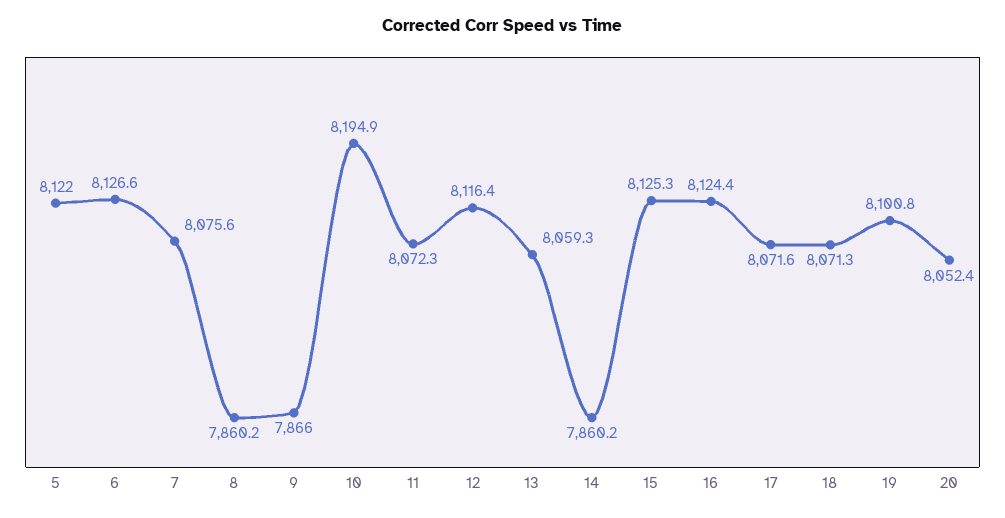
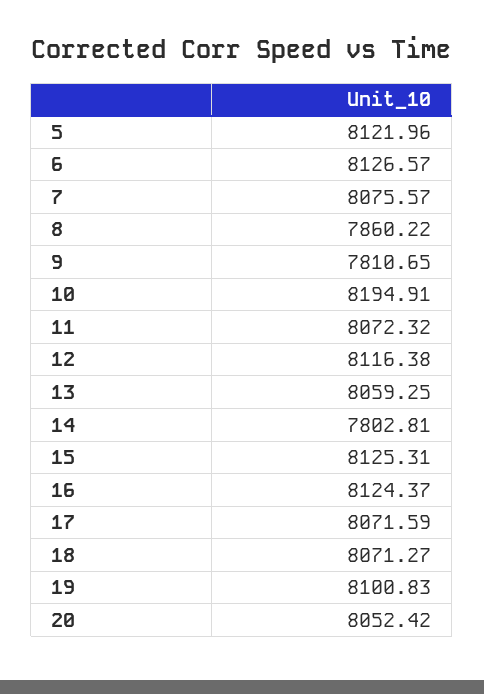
  {
    "5": 8121.96,
    "6": 8126.57,
    "7": 8075.57,
    "8": 7860.22,
-   "9": 7866,
+   "9": 7810.65,
    "10": 8194.91,
    "11": 8072.32,
    "12": 8116.38,
    "13": 8059.25,
-   "14": 7860.2,
+   "14": 7802.81,
    "15": 8125.31,
    "16": 8124.37,
    "17": 8071.59,
    "18": 8071.27,
    "19": 8100.83,
    "20": 8052.42
  }

